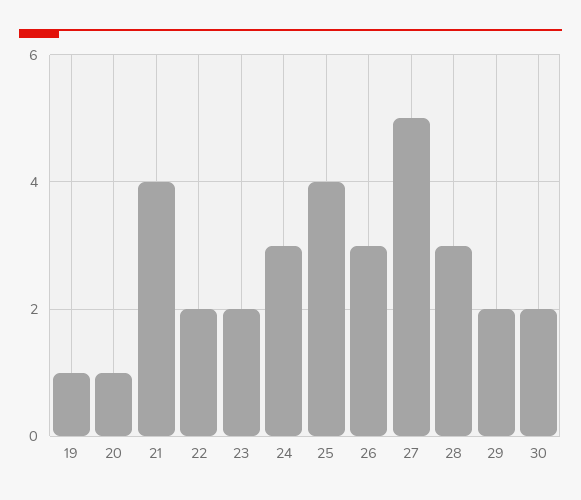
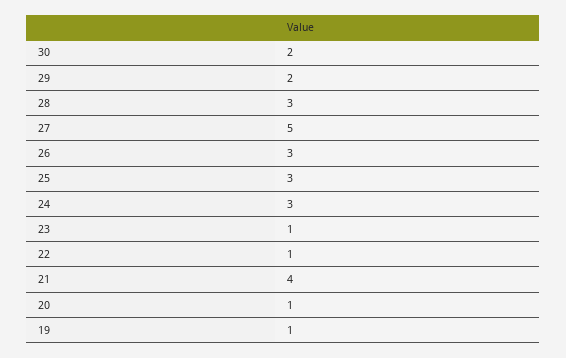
  {
    "19": 1,
    "20": 1,
    "21": 4,
-   "22": 2,
+   "22": 1,
-   "23": 2,
+   "23": 1,
    "24": 3,
-   "25": 4,
+   "25": 3,
    "26": 3,
    "27": 5,
    "28": 3,
    "29": 2,
    "30": 2
  }

